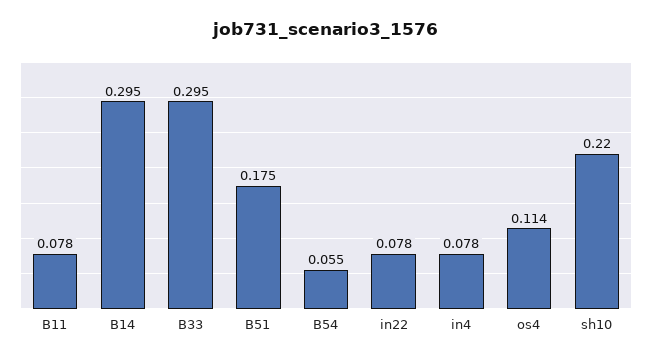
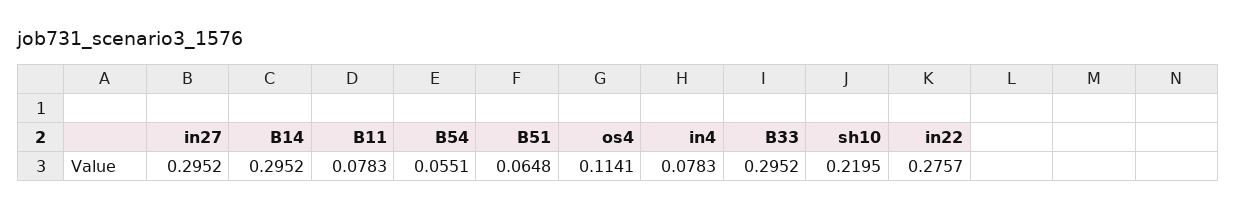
  {
    "B11": 0.0783,
    "B14": 0.2952,
    "B33": 0.2952,
-   "B51": 0.175,
+   "B51": 0.0648,
    "B54": 0.0551,
-   "in22": 0.078,
+   "in22": 0.2757,
    "in4": 0.0783,
    "os4": 0.1141,
-   "sh10": 0.2195
+   "sh10": 0.2195,
+   "in27": 0.2952
  }

